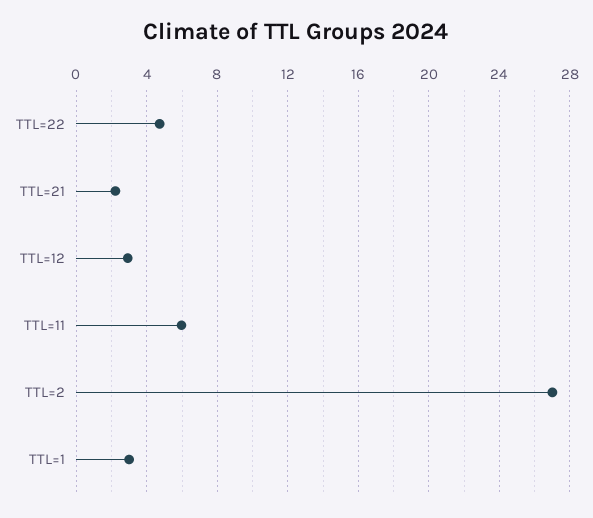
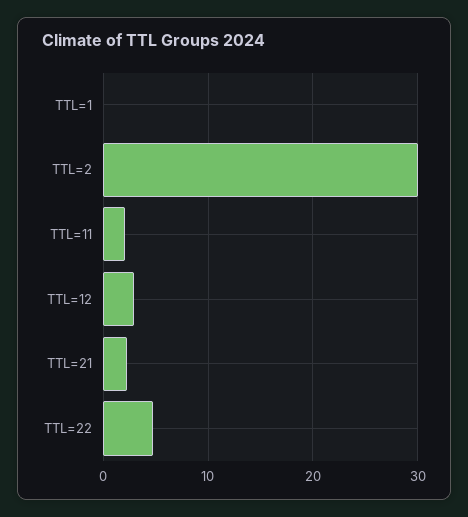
  {
    "TTL=22": 4.5,
    "TTL=21": 2,
    "TTL=12": 3,
-   "TTL=11": 6,
+   "TTL=11": 2,
-   "TTL=2": 27,
+   "TTL=2": 30,
-   "TTL=1": 3
+   "TTL=1": 0
  }

